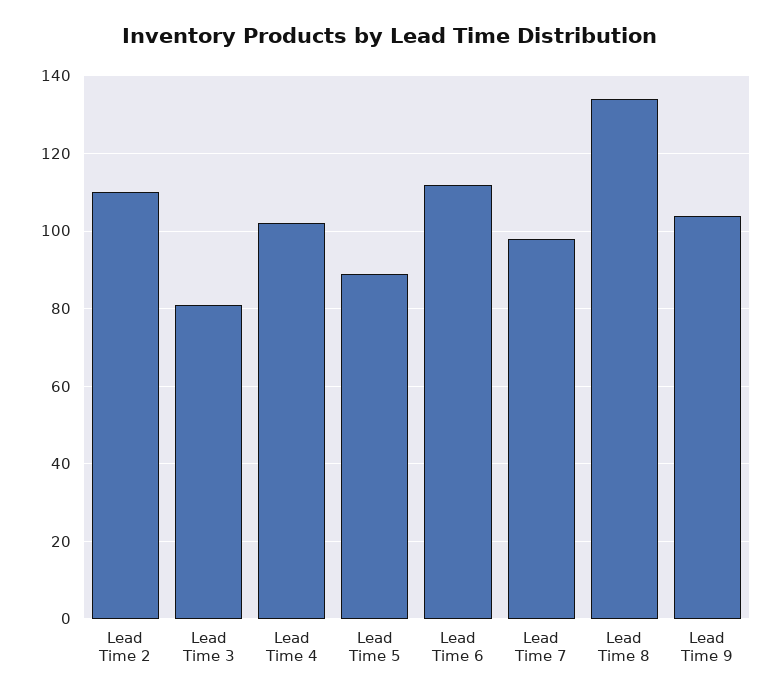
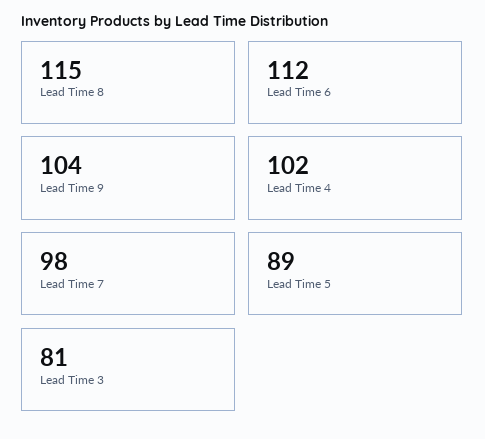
  {
-   "Lead Time 2": 110,
    "Lead Time 3": 81,
    "Lead Time 4": 102,
    "Lead Time 5": 89,
    "Lead Time 6": 112,
    "Lead Time 7": 98,
-   "Lead Time 8": 135,
+   "Lead Time 8": 115,
    "Lead Time 9": 104
  }

